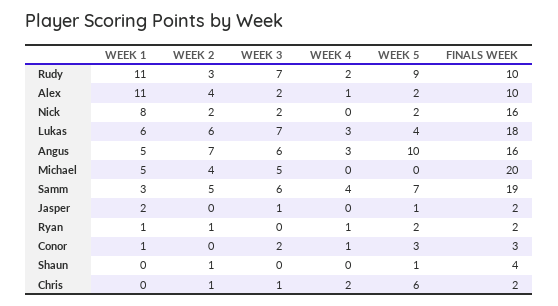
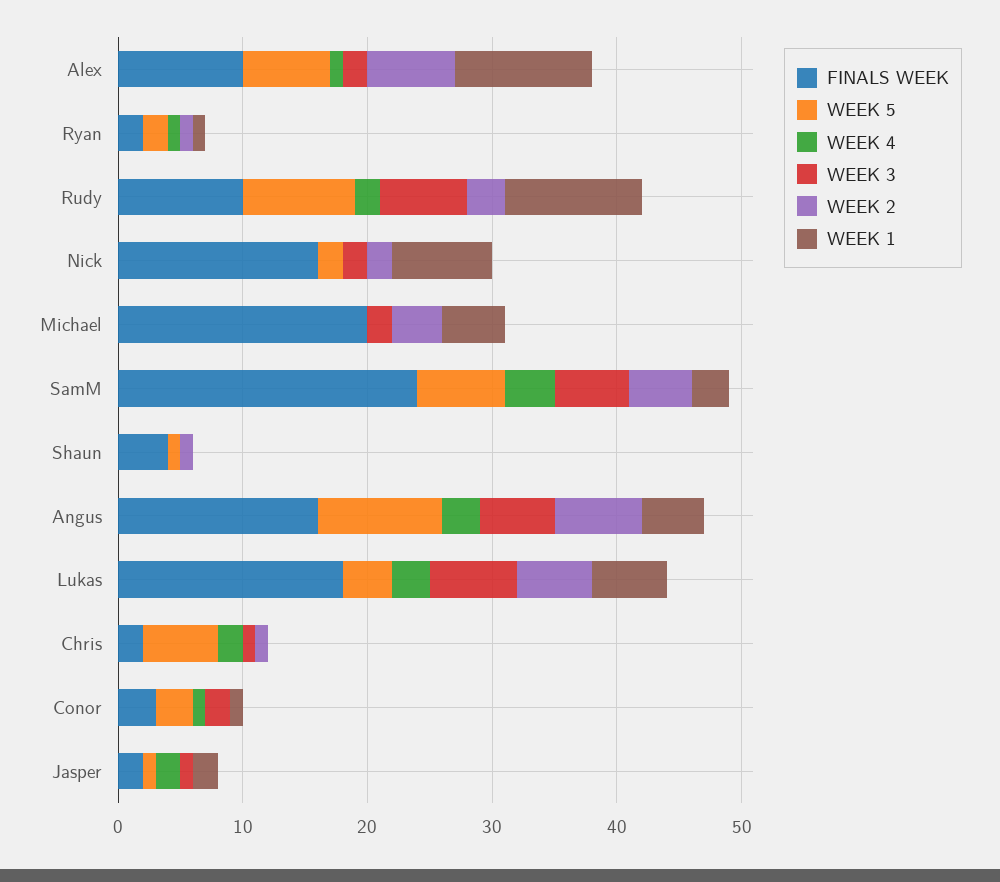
  {
    "WEEK 1": {
      "Rudy": 11,
      "Alex": 11,
      "Nick": 8,
      "Lukas": 6,
      "Angus": 5,
      "Michael": 5,
      "Samm": 3,
      "Jasper": 2,
      "Ryan": 1,
      "Conor": 1,
      "Shaun": 0,
      "Chris": 0
    },
    "WEEK 2": {
      "Rudy": 3,
-     "Alex": 4,
+     "Alex": 7,
      "Nick": 2,
      "Lukas": 6,
      "Angus": 7,
      "Michael": 4,
      "Samm": 5,
      "Jasper": 0,
      "Ryan": 1,
      "Conor": 0,
      "Shaun": 1,
      "Chris": 1
    },
    "WEEK 3": {
      "Rudy": 7,
      "Alex": 2,
      "Nick": 2,
      "Lukas": 7,
      "Angus": 6,
-     "Michael": 5,
+     "Michael": 2,
      "Samm": 6,
      "Jasper": 1,
      "Ryan": 0,
      "Conor": 2,
      "Shaun": 0,
      "Chris": 1
    },
    "WEEK 4": {
      "Rudy": 2,
      "Alex": 1,
      "Nick": 0,
      "Lukas": 3,
      "Angus": 3,
      "Michael": 0,
      "Samm": 4,
-     "Jasper": 0,
+     "Jasper": 2,
      "Ryan": 1,
      "Conor": 1,
      "Shaun": 0,
      "Chris": 2
    },
    "WEEK 5": {
      "Rudy": 9,
-     "Alex": 2,
+     "Alex": 7,
      "Nick": 2,
      "Lukas": 4,
      "Angus": 10,
      "Michael": 0,
      "Samm": 7,
      "Jasper": 1,
      "Ryan": 2,
      "Conor": 3,
      "Shaun": 1,
      "Chris": 6
    },
    "FINALS WEEK": {
      "Rudy": 10,
      "Alex": 10,
      "Nick": 16,
      "Lukas": 18,
      "Angus": 16,
      "Michael": 20,
-     "Samm": 19,
+     "Samm": 24,
      "Jasper": 2,
      "Ryan": 2,
      "Conor": 3,
      "Shaun": 4,
      "Chris": 2
    }
  }

